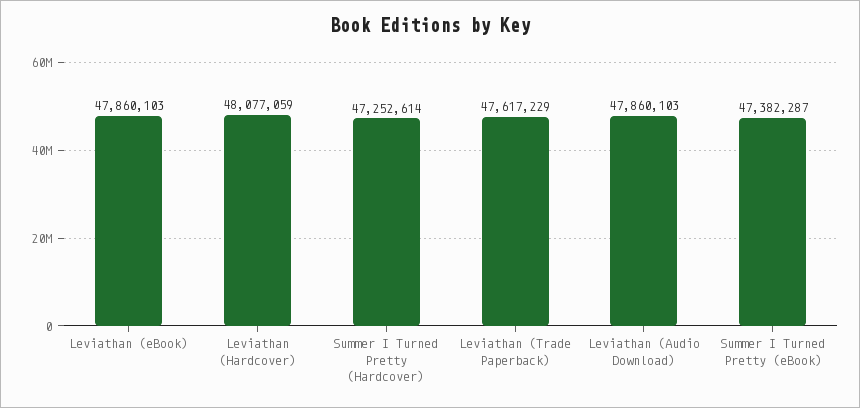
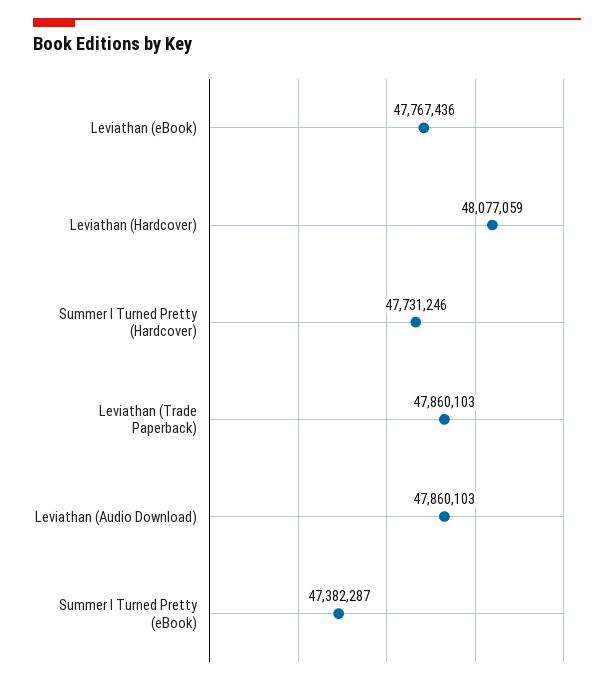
  {
-   "Leviathan (eBook)": 47860103,
+   "Leviathan (eBook)": 47767436,
    "Leviathan (Hardcover)": 48077059,
-   "Summer I Turned Pretty (Hardcover)": 47252614,
+   "Summer I Turned Pretty (Hardcover)": 47731246,
-   "Leviathan (Trade Paperback)": 47617229,
+   "Leviathan (Trade Paperback)": 47860103,
    "Leviathan (Audio Download)": 47860103,
    "Summer I Turned Pretty (eBook)": 47382287
  }

